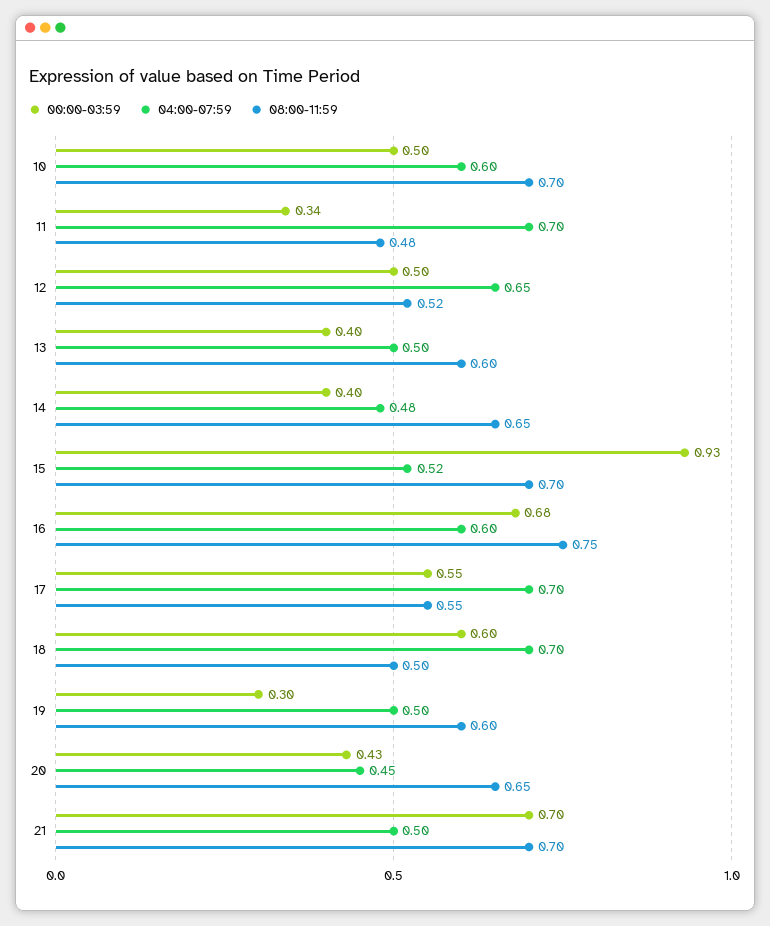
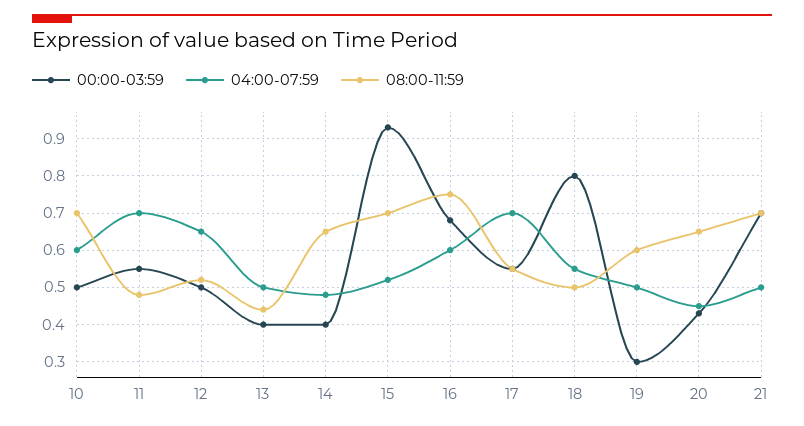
  {
    "00:00-03:59": {
      "10": 0.5,
-     "11": 0.34,
+     "11": 0.55,
      "12": 0.5,
      "13": 0.4,
      "14": 0.4,
      "15": 0.93,
      "16": 0.68,
      "17": 0.55,
-     "18": 0.6,
+     "18": 0.8,
      "19": 0.3,
      "20": 0.43,
      "21": 0.7
    },
    "04:00-07:59": {
      "10": 0.6,
      "11": 0.7,
      "12": 0.65,
      "13": 0.5,
      "14": 0.48,
      "15": 0.52,
      "16": 0.6,
      "17": 0.7,
-     "18": 0.7,
+     "18": 0.55,
      "19": 0.5,
      "20": 0.45,
      "21": 0.5
    },
    "08:00-11:59": {
      "10": 0.7,
      "11": 0.48,
      "12": 0.52,
-     "13": 0.6,
+     "13": 0.45,
      "14": 0.65,
      "15": 0.7,
      "16": 0.75,
      "17": 0.55,
      "18": 0.5,
      "19": 0.6,
      "20": 0.65,
      "21": 0.7
    }
  }

